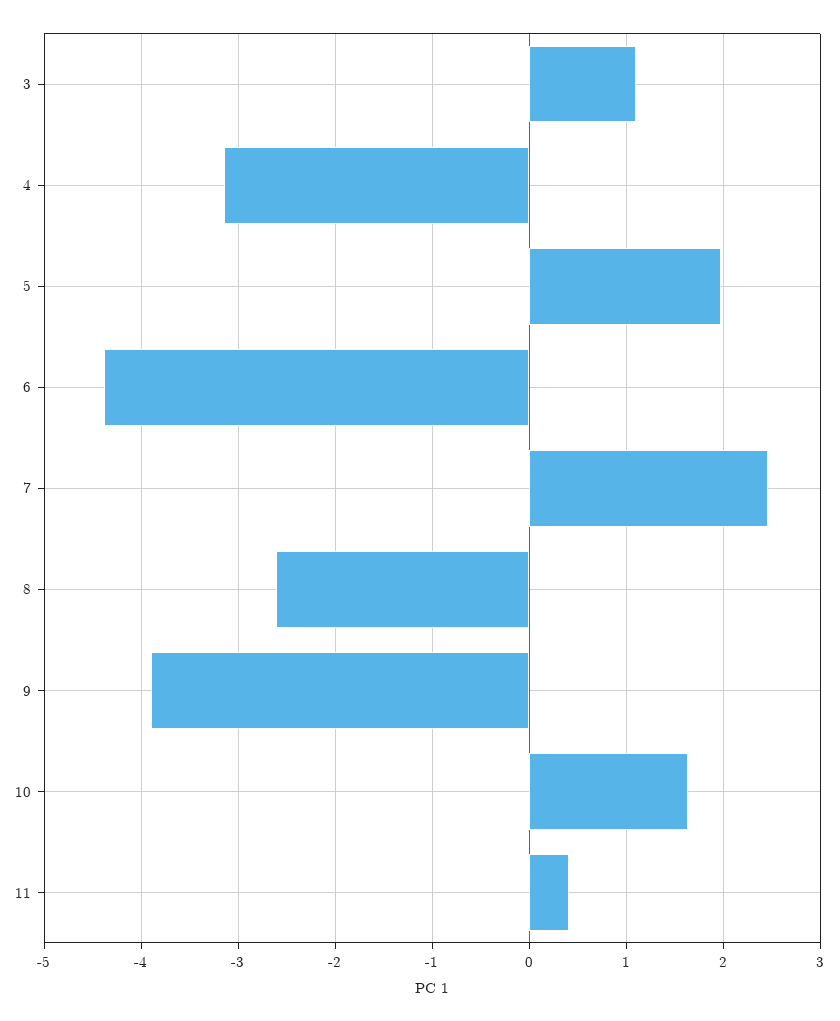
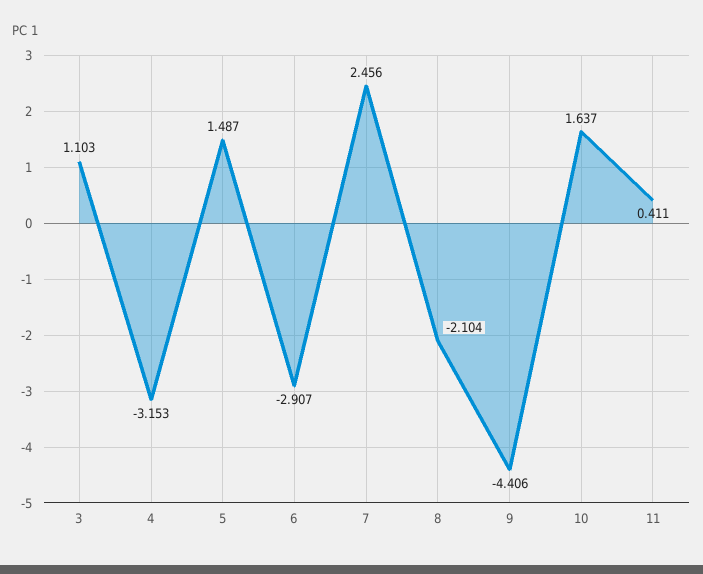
  {
    "3": 1.103,
    "4": -3.153,
-   "5": 2,
+   "5": 1.487,
-   "6": -4.4,
+   "6": -2.907,
    "7": 2.456,
-   "8": -2.6,
+   "8": -2.104,
-   "9": -3.9,
+   "9": -4.406,
    "10": 1.637,
    "11": 0.411
  }

